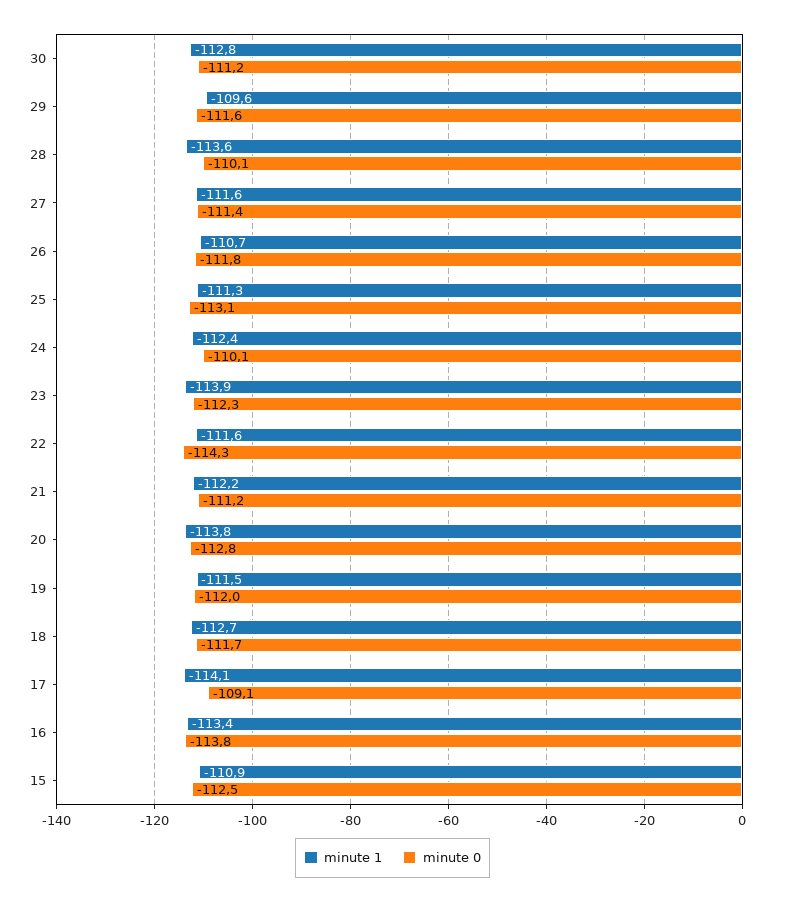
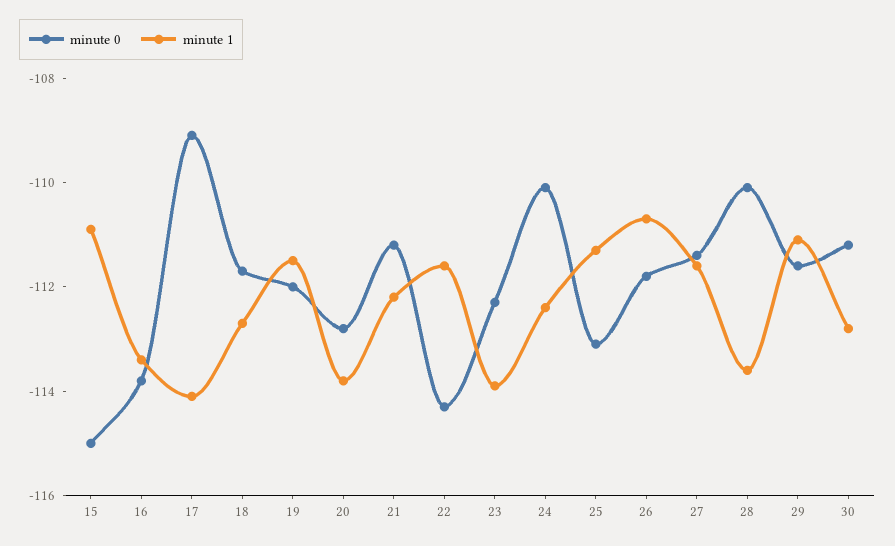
  {
    "minute 1": {
      "30": -112.8,
-     "29": -109.6,
+     "29": -111,
      "28": -113.6,
      "27": -111.6,
      "26": -110.7,
      "25": -111.3,
      "24": -112.4,
      "23": -113.9,
      "22": -111.6,
      "21": -112.2,
      "20": -113.8,
      "19": -111.5,
      "18": -112.7,
      "17": -114.1,
      "16": -113.4,
      "15": -110.9
    },
    "minute 0": {
      "30": -111.2,
      "29": -111.6,
      "28": -110.1,
      "27": -111.4,
      "26": -111.8,
      "25": -113.1,
      "24": -110.1,
      "23": -112.3,
      "22": -114.3,
      "21": -111.2,
      "20": -112.8,
      "19": -112,
      "18": -111.7,
      "17": -109.1,
      "16": -113.8,
-     "15": -112.5
+     "15": -115
    }
  }

